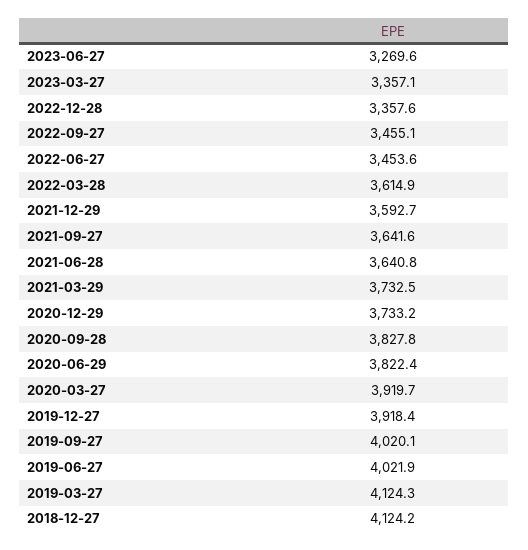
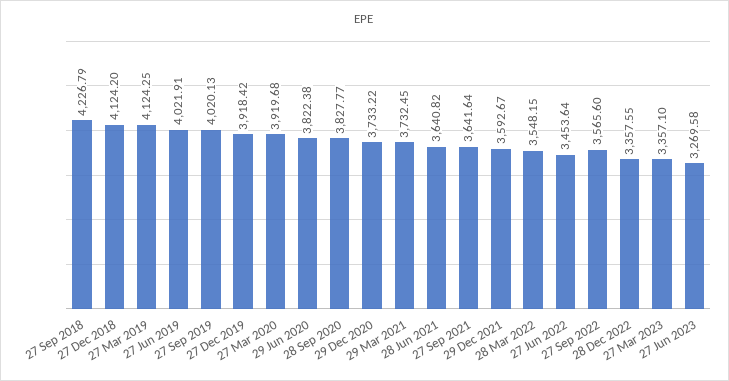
  {
    "2023-06-27": 3269.58,
    "2023-03-27": 3357.1,
    "2022-12-28": 3357.55,
-   "2022-09-27": 3455.1,
+   "2022-09-27": 3565.6,
    "2022-06-27": 3453.64,
-   "2022-03-28": 3614.9,
+   "2022-03-28": 3548.15,
    "2021-12-29": 3592.67,
    "2021-09-27": 3641.64,
    "2021-06-28": 3640.82,
    "2021-03-29": 3732.45,
    "2020-12-29": 3733.22,
    "2020-09-28": 3827.77,
    "2020-06-29": 3822.38,
    "2020-03-27": 3919.68,
    "2019-12-27": 3918.42,
    "2019-09-27": 4020.13,
    "2019-06-27": 4021.91,
    "2019-03-27": 4124.25,
-   "2018-12-27": 4124.2
+   "2018-12-27": 4124.2,
+   "27 Sep 2018": 4226.79
  }

